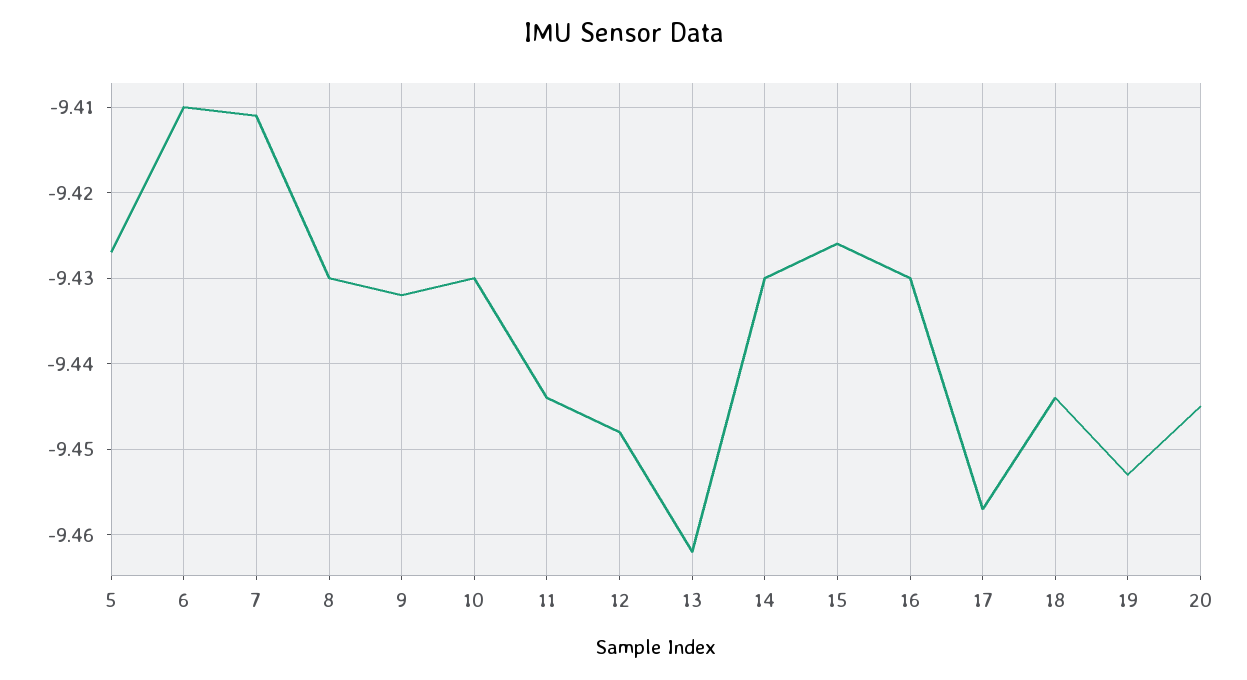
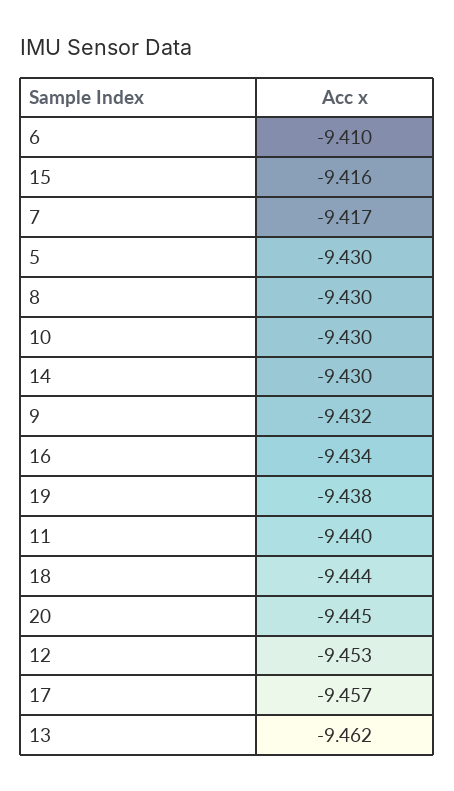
  {
-   "5": -9.427,
+   "5": -9.43,
    "6": -9.41,
-   "7": -9.411,
+   "7": -9.417,
    "8": -9.43,
    "9": -9.432,
    "10": -9.43,
-   "11": -9.444,
+   "11": -9.44,
-   "12": -9.448,
+   "12": -9.453,
    "13": -9.462,
    "14": -9.43,
-   "15": -9.426,
+   "15": -9.416,
-   "16": -9.43,
+   "16": -9.434,
    "17": -9.457,
    "18": -9.444,
-   "19": -9.453,
+   "19": -9.438,
    "20": -9.445
  }

